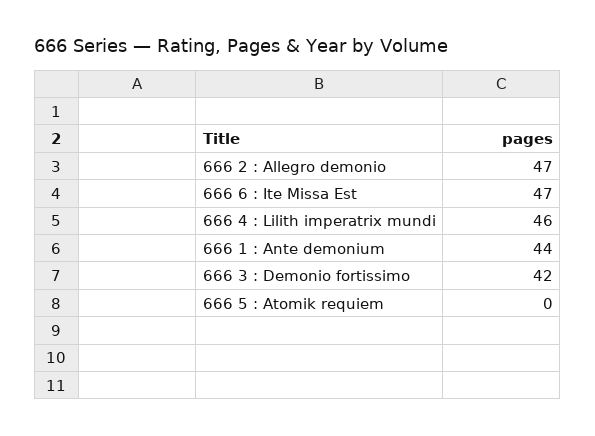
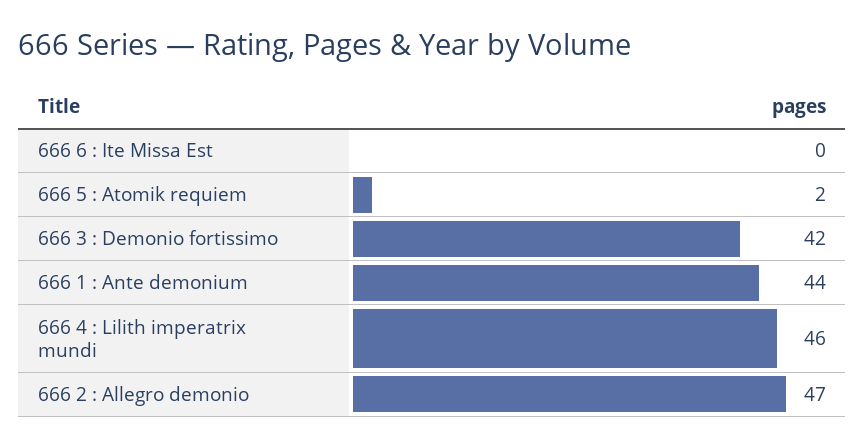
  {
    "666 2 : Allegro demonio": 47,
-   "666 6 : Ite Missa Est": 47,
+   "666 6 : Ite Missa Est": 0,
    "666 4 : Lilith imperatrix mundi": 46,
    "666 1 : Ante demonium": 44,
    "666 3 : Demonio fortissimo": 42,
-   "666 5 : Atomik requiem": 0
+   "666 5 : Atomik requiem": 2
  }

